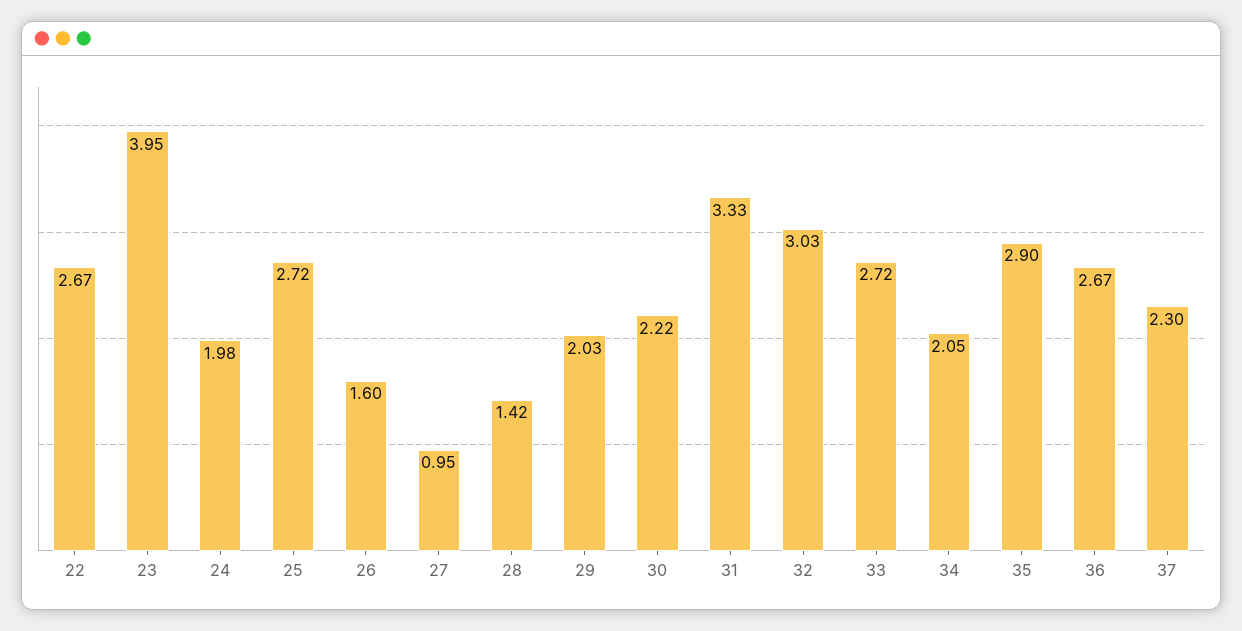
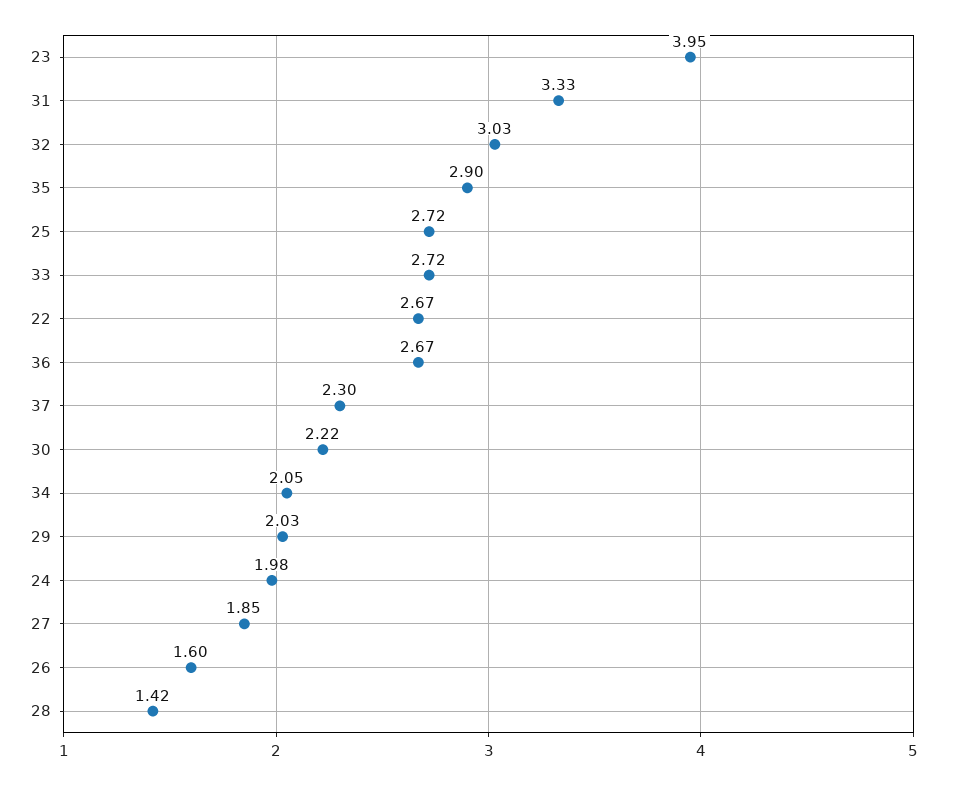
  {
    "22": 2.67,
    "23": 3.95,
    "24": 1.98,
    "25": 2.72,
    "26": 1.6,
-   "27": 0.95,
+   "27": 1.85,
    "28": 1.42,
    "29": 2.03,
    "30": 2.22,
    "31": 3.33,
    "32": 3.03,
    "33": 2.72,
    "34": 2.05,
    "35": 2.9,
    "36": 2.67,
    "37": 2.3
  }

